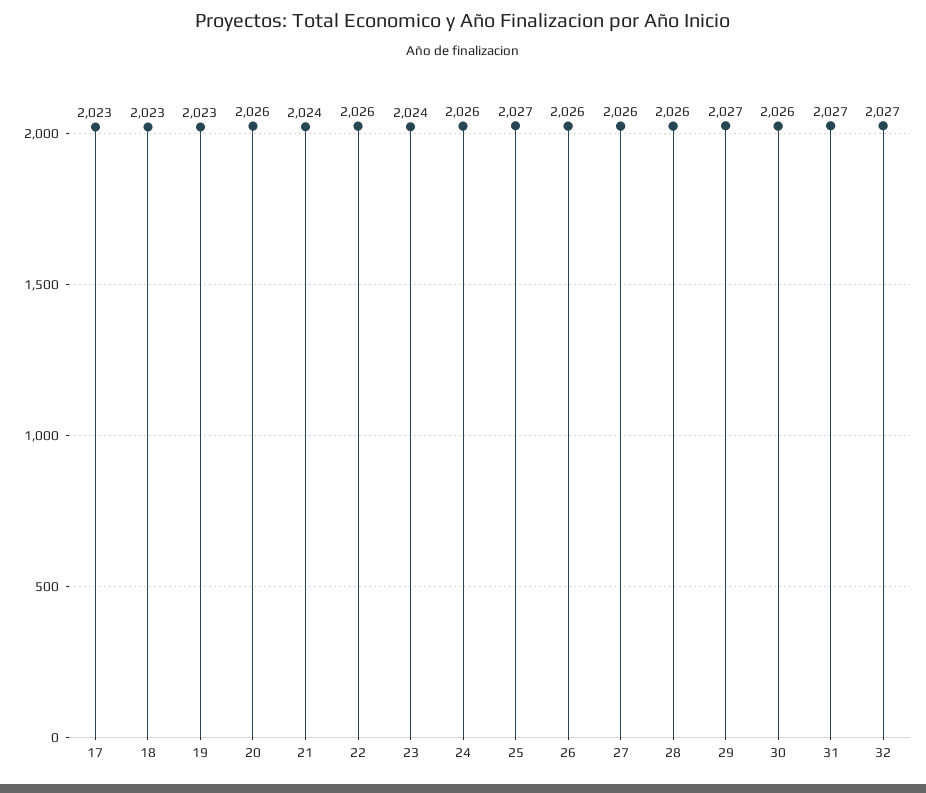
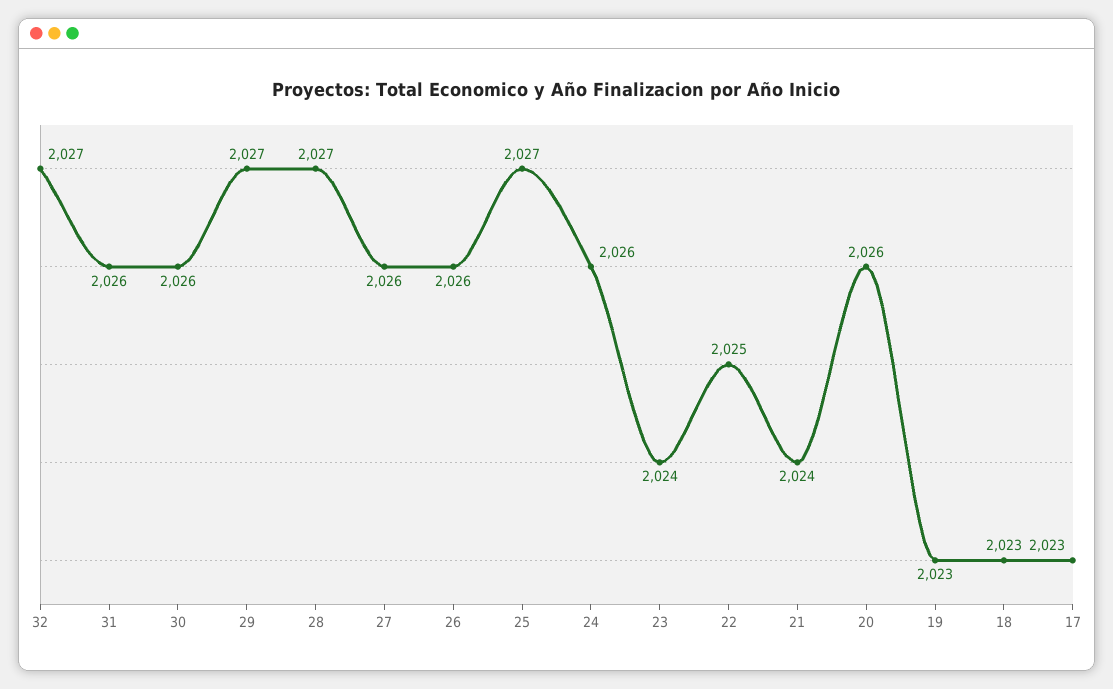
  {
    "17": 2023,
    "18": 2023,
    "19": 2023,
    "20": 2026,
    "21": 2024,
-   "22": 2026,
+   "22": 2025,
    "23": 2024,
    "24": 2026,
    "25": 2027,
    "26": 2026,
    "27": 2026,
-   "28": 2026,
+   "28": 2027,
    "29": 2027,
    "30": 2026,
-   "31": 2027,
+   "31": 2026,
    "32": 2027
  }

